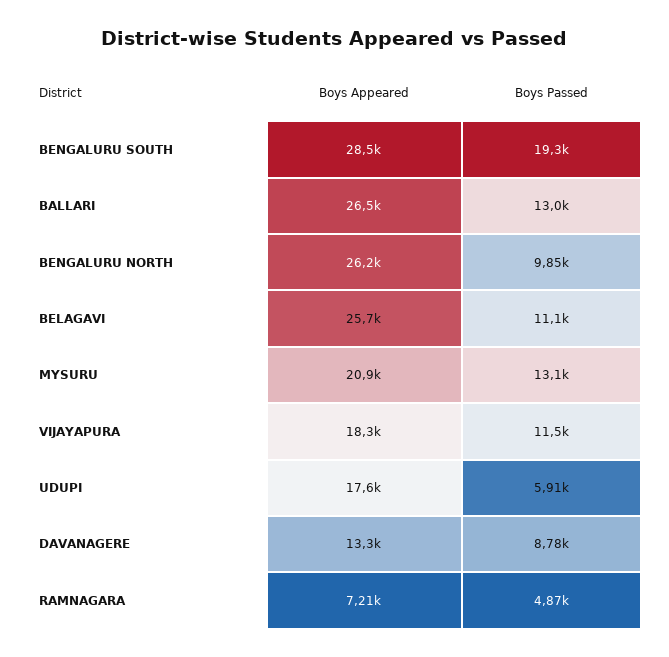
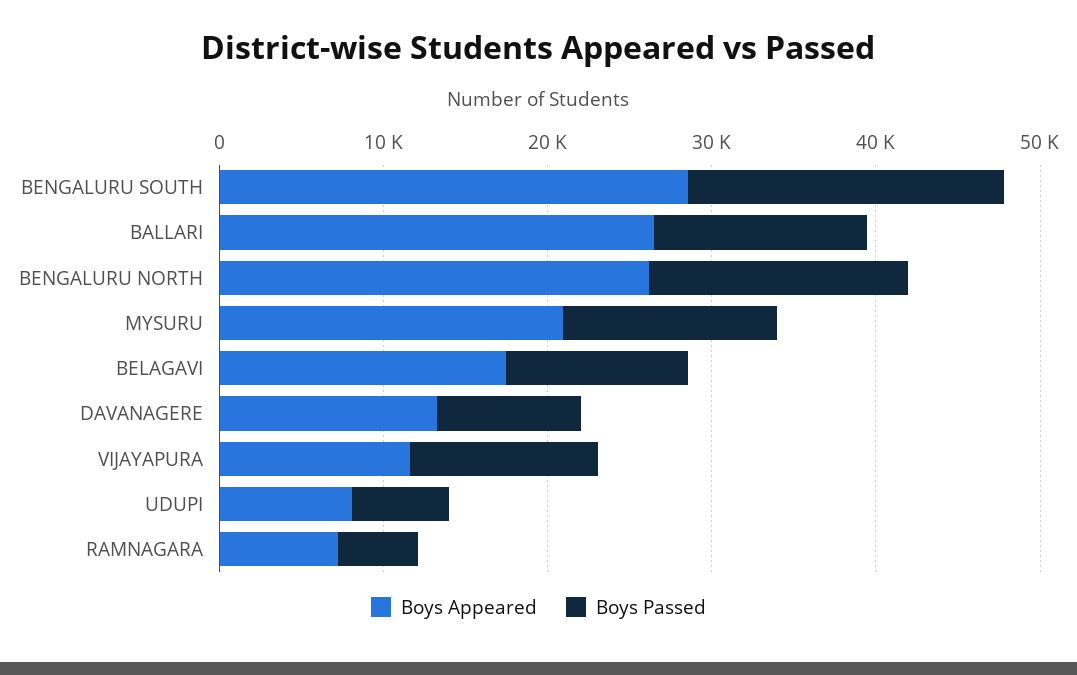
  {
    "Boys Appeared": {
      "BENGALURU SOUTH": 28500,
      "BALLARI": 26500,
      "BENGALURU NORTH": 26200,
-     "BELAGAVI": 25700,
+     "BELAGAVI": 18000,
      "MYSURU": 20900,
-     "VIJAYAPURA": 18300,
+     "VIJAYAPURA": 12000,
-     "UDUPI": 17600,
+     "UDUPI": 8000,
      "DAVANAGERE": 13300,
      "RAMNAGARA": 7210
    },
    "Boys Passed": {
      "BENGALURU SOUTH": 19300,
      "BALLARI": 13000,
-     "BENGALURU NORTH": 9850,
+     "BENGALURU NORTH": 16000,
      "BELAGAVI": 11100,
      "MYSURU": 13100,
      "VIJAYAPURA": 11500,
      "UDUPI": 5910,
      "DAVANAGERE": 8780,
      "RAMNAGARA": 4870
    }
  }

